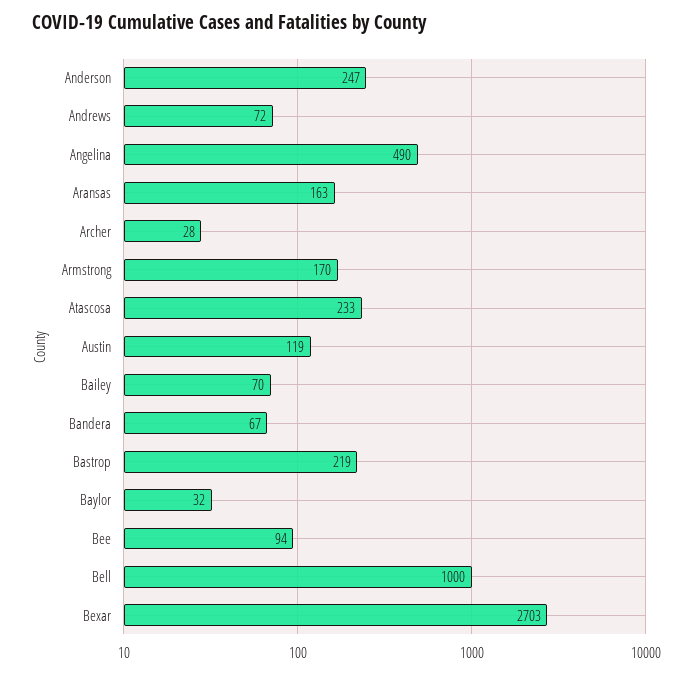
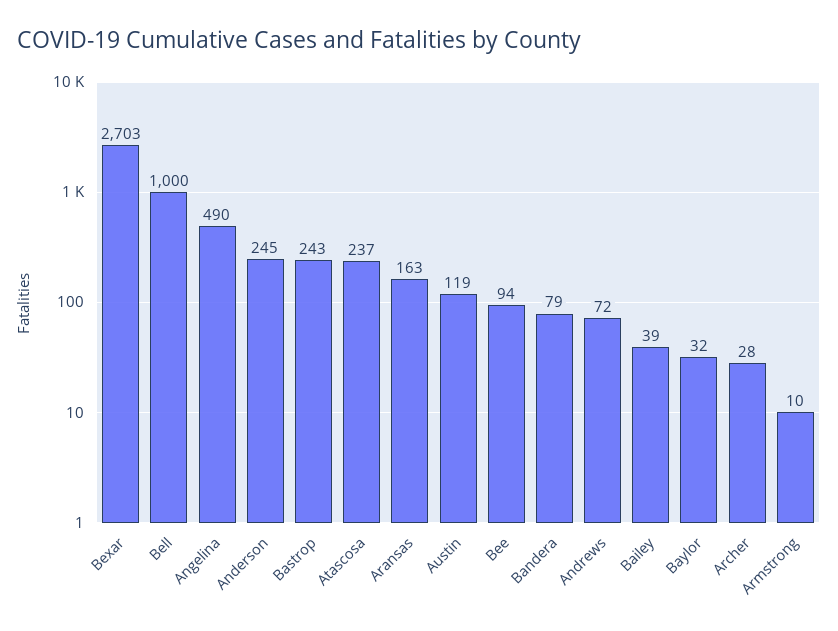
  {
-   "Anderson": 247,
+   "Anderson": 245,
    "Andrews": 72,
    "Angelina": 490,
    "Aransas": 163,
    "Archer": 28,
-   "Armstrong": 170,
+   "Armstrong": 10,
-   "Atascosa": 233,
+   "Atascosa": 237,
    "Austin": 119,
-   "Bailey": 70,
+   "Bailey": 39,
-   "Bandera": 67,
+   "Bandera": 79,
-   "Bastrop": 219,
+   "Bastrop": 243,
    "Baylor": 32,
    "Bee": 94,
    "Bell": 1000,
    "Bexar": 2703
  }

